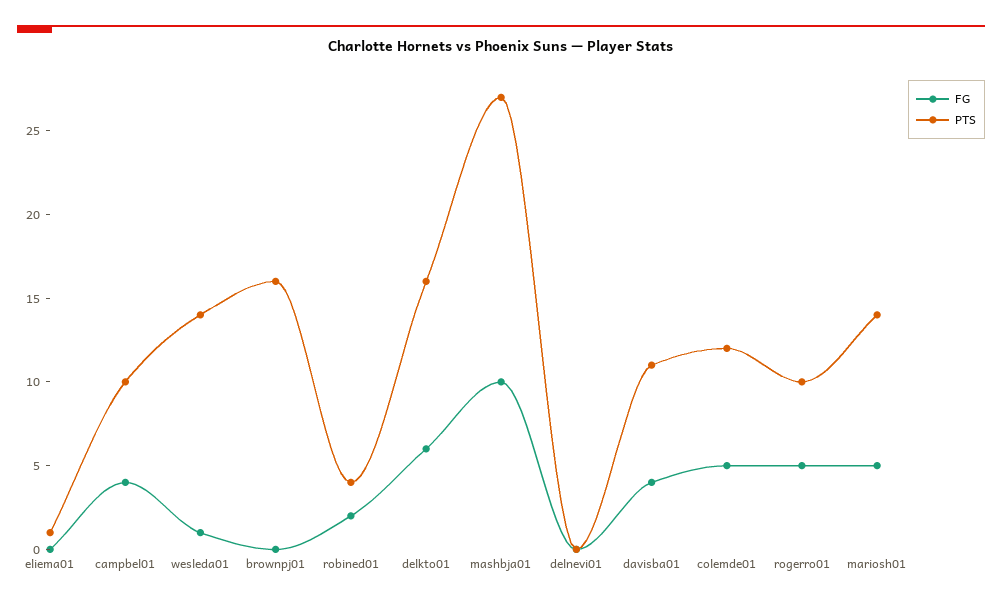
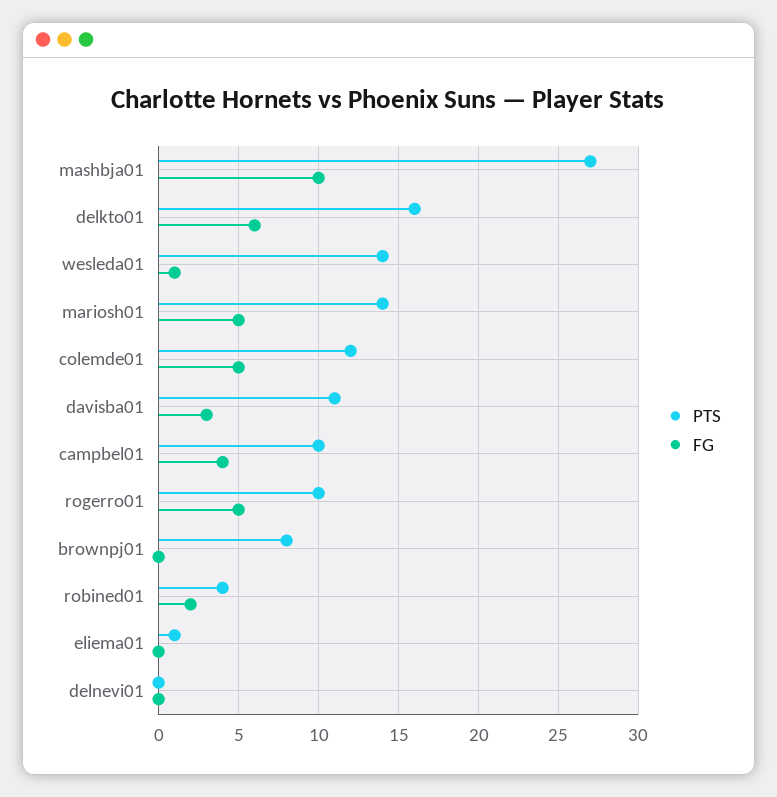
  {
    "FG": {
      "eliema01": 0,
      "campbel01": 4,
      "wesleda01": 1,
      "brownpj01": 0,
      "robined01": 2,
      "delkto01": 6,
      "mashbja01": 10,
      "delnevi01": 0,
-     "davisba01": 4,
+     "davisba01": 3,
      "colemde01": 5,
      "rogerro01": 5,
      "mariosh01": 5
    },
    "PTS": {
      "eliema01": 1,
      "campbel01": 10,
      "wesleda01": 14,
-     "brownpj01": 16,
+     "brownpj01": 8,
      "robined01": 4,
      "delkto01": 16,
      "mashbja01": 27,
      "delnevi01": 0,
      "davisba01": 11,
      "colemde01": 12,
      "rogerro01": 10,
      "mariosh01": 14
    }
  }

